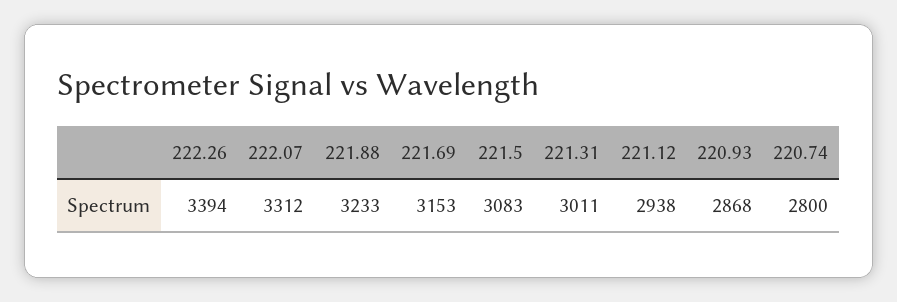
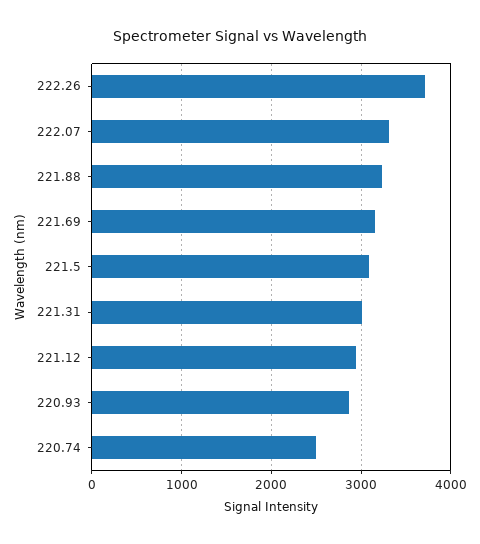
  {
-   "222.26": 3394,
+   "222.26": 3700,
    "222.07": 3312,
    "221.88": 3233,
    "221.69": 3153,
    "221.5": 3083,
    "221.31": 3011,
    "221.12": 2938,
    "220.93": 2868,
-   "220.74": 2800
+   "220.74": 2500
  }

